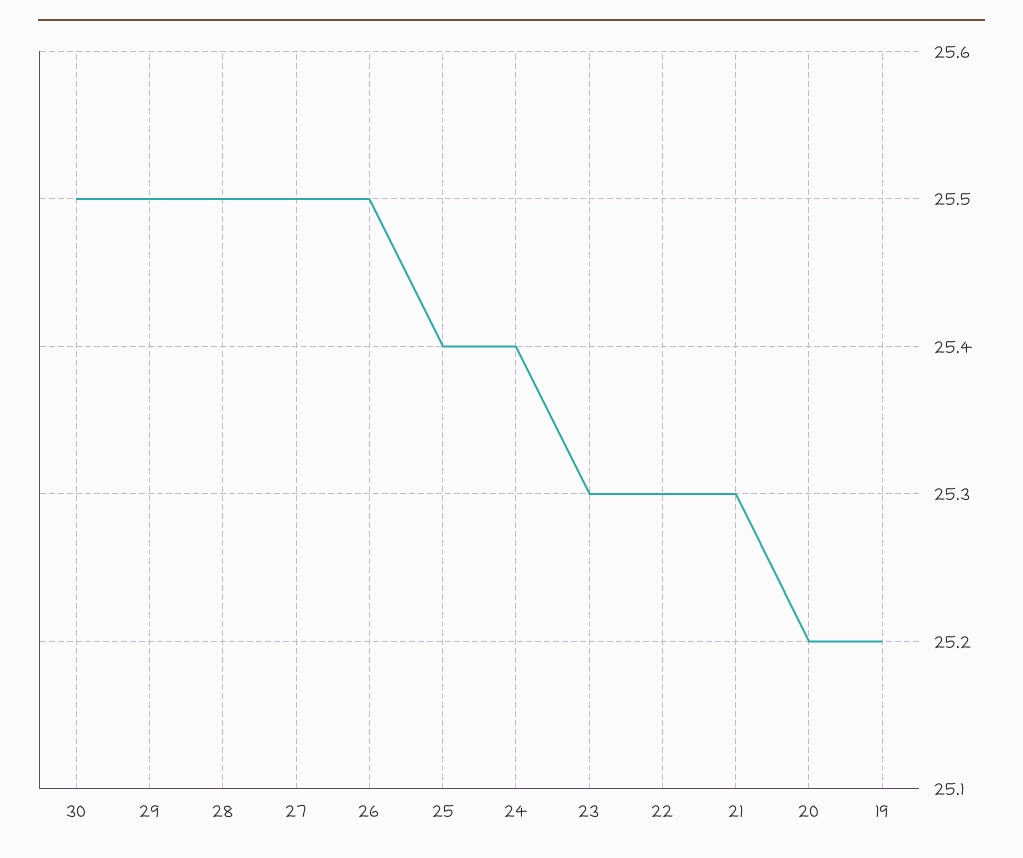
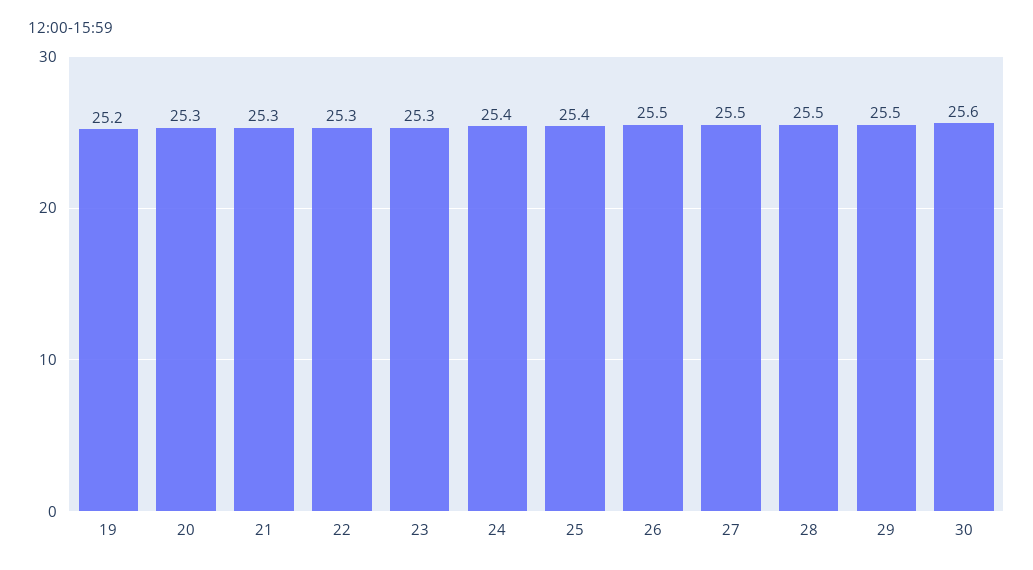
  {
-   "30": 25.5,
+   "30": 25.6,
    "29": 25.5,
    "28": 25.5,
    "27": 25.5,
    "26": 25.5,
    "25": 25.4,
    "24": 25.4,
    "23": 25.3,
    "22": 25.3,
    "21": 25.3,
-   "20": 25.2,
+   "20": 25.3,
    "19": 25.2
  }

